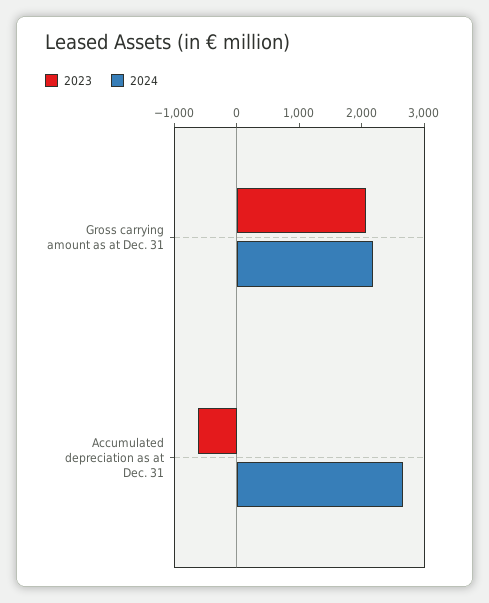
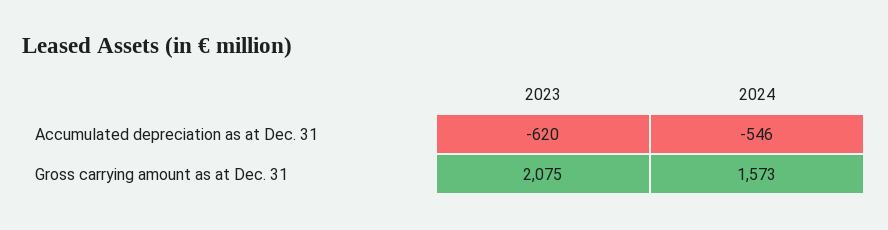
  {
    "2023": {
      "Gross carrying amount as at Dec. 31": 2075,
      "Accumulated depreciation as at Dec. 31": -620
    },
    "2024": {
-     "Gross carrying amount as at Dec. 31": 2200,
+     "Gross carrying amount as at Dec. 31": 1573,
-     "Accumulated depreciation as at Dec. 31": 2600
+     "Accumulated depreciation as at Dec. 31": -546
    }
  }

